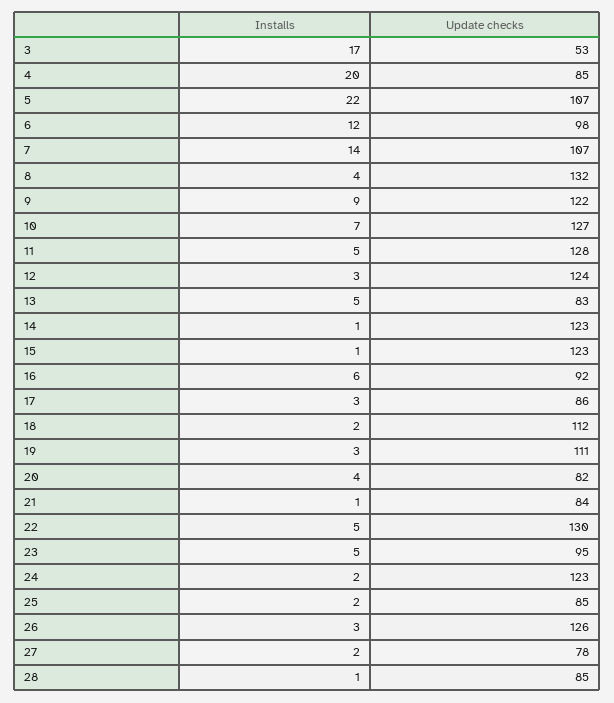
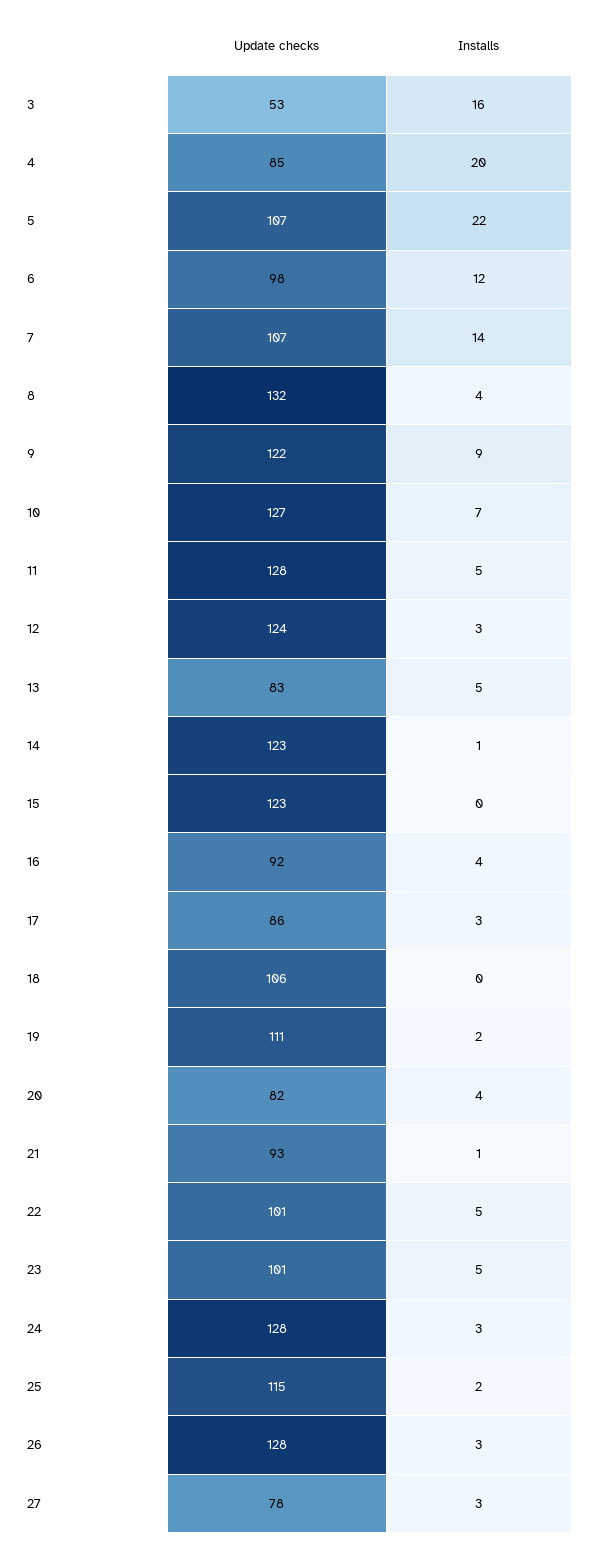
  {
    "Installs": {
-     "3": 17,
+     "3": 16,
      "4": 20,
      "5": 22,
      "6": 12,
      "7": 14,
      "8": 4,
      "9": 9,
      "10": 7,
      "11": 5,
      "12": 3,
      "13": 5,
      "14": 1,
-     "15": 1,
+     "15": 0,
-     "16": 6,
+     "16": 4,
      "17": 3,
-     "18": 2,
+     "18": 0,
-     "19": 3,
+     "19": 2,
      "20": 4,
      "21": 1,
      "22": 5,
      "23": 5,
-     "24": 2,
+     "24": 3,
      "25": 2,
      "26": 3,
-     "27": 2,
+     "27": 3
-     "28": 1
    },
    "Update checks": {
      "3": 53,
      "4": 85,
      "5": 107,
      "6": 98,
      "7": 107,
      "8": 132,
      "9": 122,
      "10": 127,
      "11": 128,
      "12": 124,
      "13": 83,
      "14": 123,
      "15": 123,
      "16": 92,
      "17": 86,
-     "18": 112,
+     "18": 106,
      "19": 111,
      "20": 82,
-     "21": 84,
+     "21": 93,
-     "22": 130,
+     "22": 101,
-     "23": 95,
+     "23": 101,
-     "24": 123,
+     "24": 128,
-     "25": 85,
+     "25": 115,
-     "26": 126,
+     "26": 128,
-     "27": 78,
+     "27": 78
-     "28": 85
    }
  }

